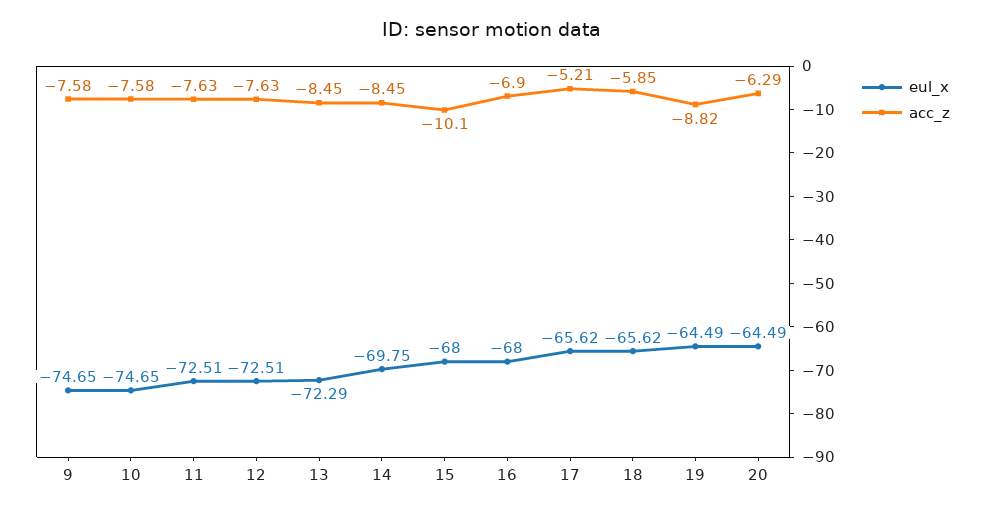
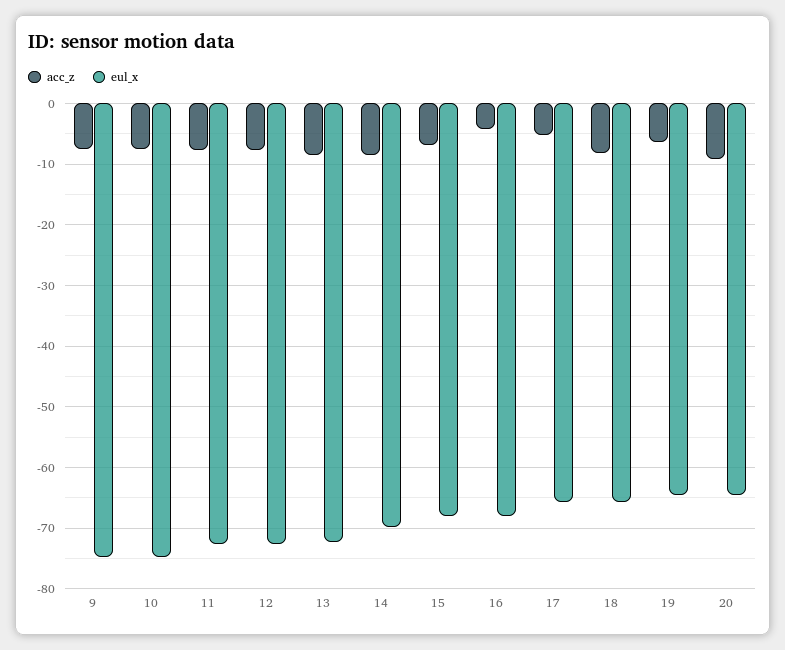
  {
    "eul_x": {
      "9": -74.65,
      "10": -74.65,
      "11": -72.51,
      "12": -72.51,
      "13": -72.29,
      "14": -69.75,
      "15": -68,
      "16": -68,
      "17": -65.62,
      "18": -65.62,
      "19": -64.49,
      "20": -64.49
    },
    "acc_z": {
      "9": -7.58,
      "10": -7.58,
      "11": -7.63,
      "12": -7.63,
      "13": -8.45,
      "14": -8.45,
-     "15": -10.1,
+     "15": -7,
-     "16": -6.9,
+     "16": -4,
      "17": -5.21,
-     "18": -5.85,
+     "18": -8,
-     "19": -8.82,
+     "19": -6,
-     "20": -6.29
+     "20": -9
    }
  }

